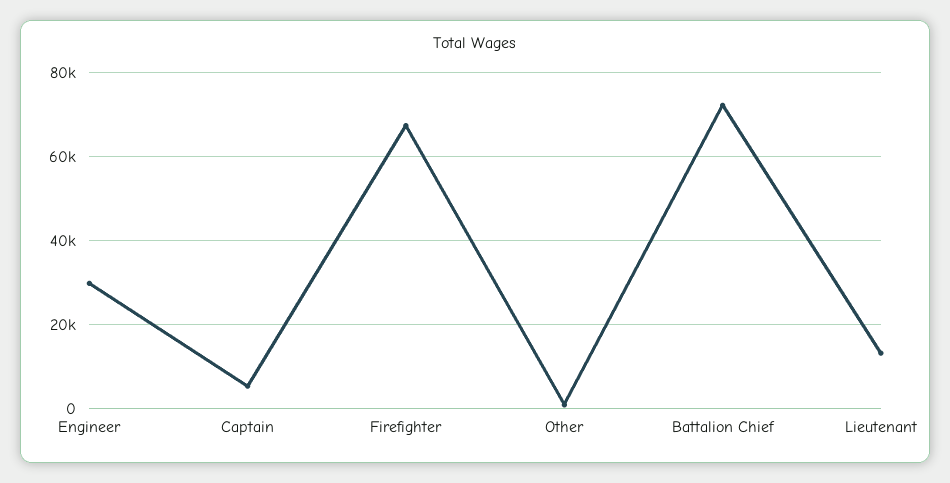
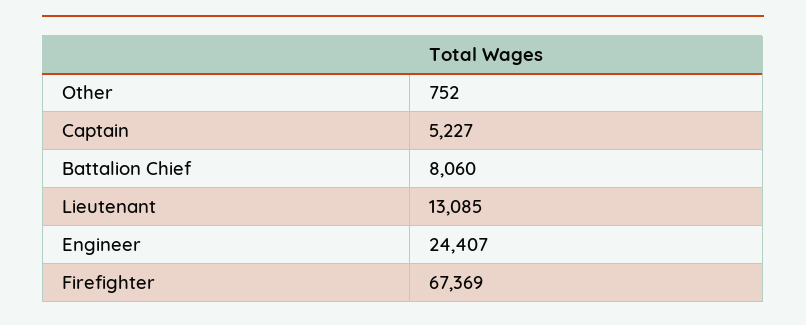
  {
-   "Engineer": 30000,
+   "Engineer": 24407,
    "Captain": 5227,
    "Firefighter": 67369,
    "Other": 752,
-   "Battalion Chief": 72000,
+   "Battalion Chief": 8060,
    "Lieutenant": 13085
  }

